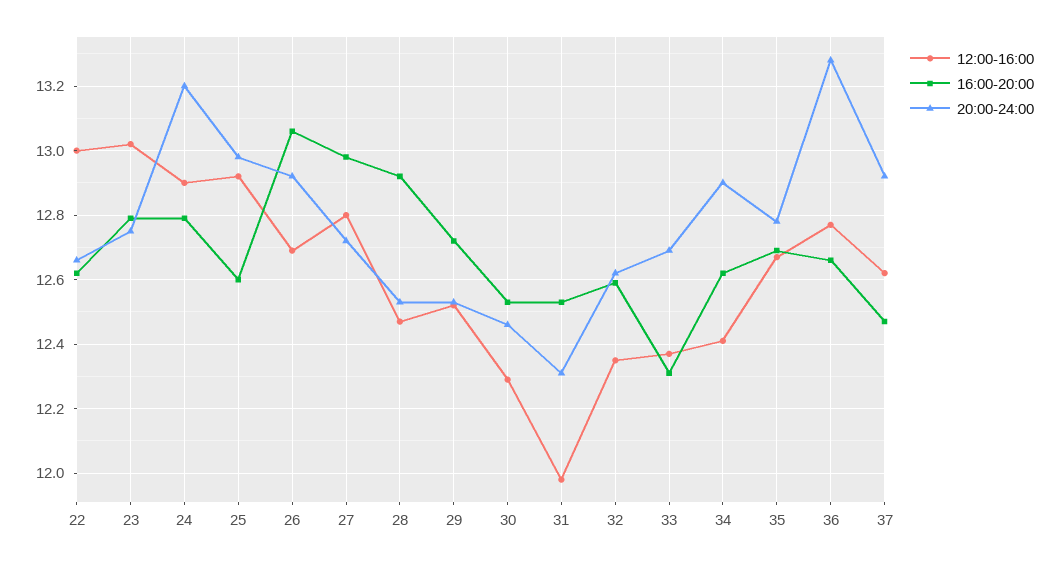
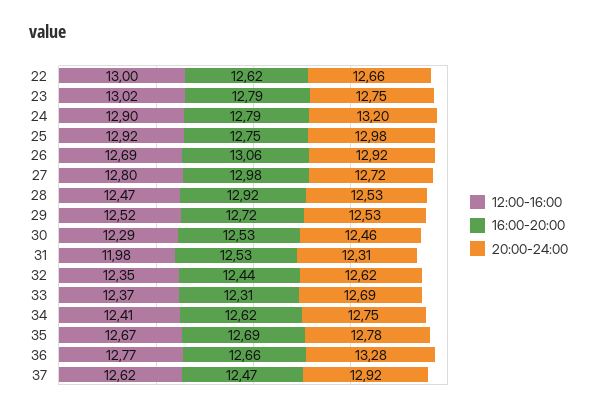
  {
    "12:00-16:00": {
      "22": 13,
      "23": 13.02,
      "24": 12.9,
      "25": 12.92,
      "26": 12.69,
      "27": 12.8,
      "28": 12.47,
      "29": 12.52,
      "30": 12.29,
      "31": 11.98,
      "32": 12.35,
      "33": 12.37,
      "34": 12.41,
      "35": 12.67,
      "36": 12.77,
      "37": 12.62
    },
    "16:00-20:00": {
      "22": 12.62,
      "23": 12.79,
      "24": 12.79,
-     "25": 12.6,
+     "25": 12.75,
      "26": 13.06,
      "27": 12.98,
      "28": 12.92,
      "29": 12.72,
      "30": 12.53,
      "31": 12.53,
-     "32": 12.6,
+     "32": 12.44,
      "33": 12.31,
      "34": 12.62,
      "35": 12.69,
      "36": 12.66,
      "37": 12.47
    },
    "20:00-24:00": {
      "22": 12.66,
      "23": 12.75,
      "24": 13.2,
      "25": 12.98,
      "26": 12.92,
      "27": 12.72,
      "28": 12.53,
      "29": 12.53,
      "30": 12.46,
      "31": 12.31,
      "32": 12.62,
      "33": 12.69,
-     "34": 12.9,
+     "34": 12.75,
      "35": 12.78,
      "36": 13.28,
      "37": 12.92
    }
  }

